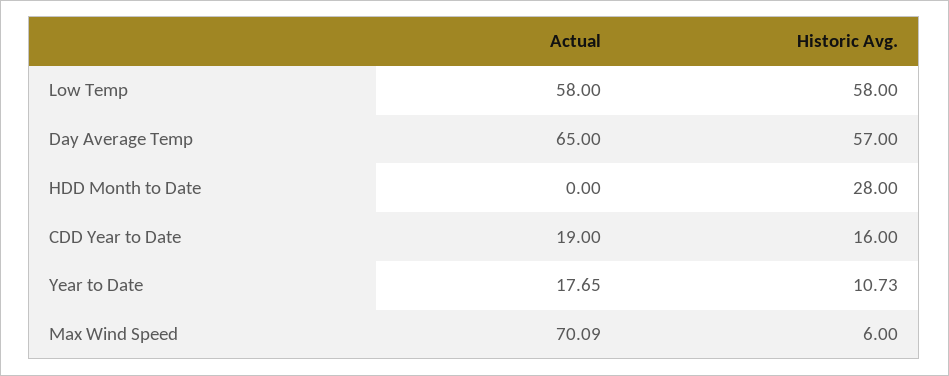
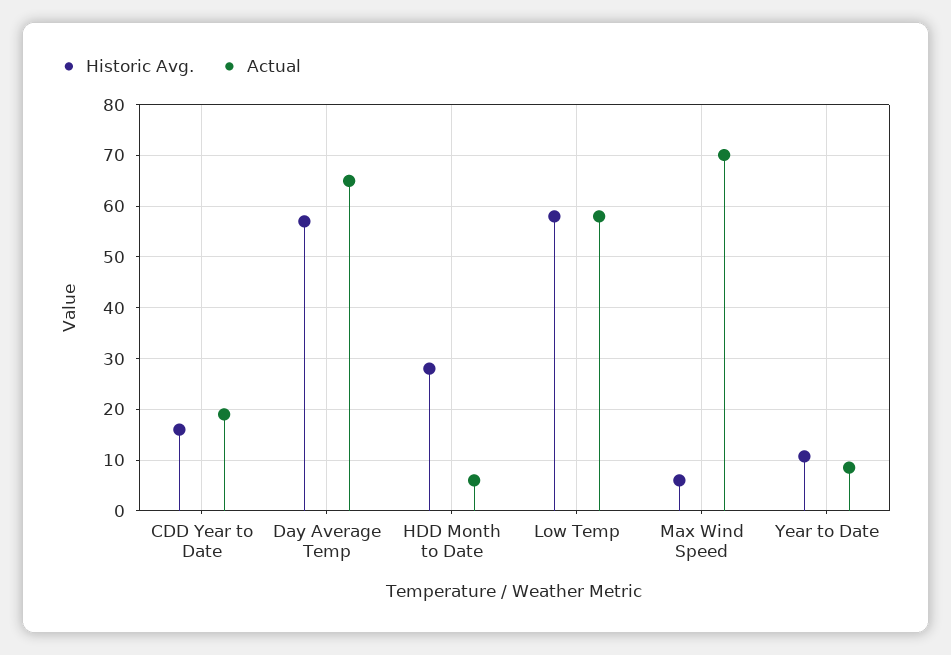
  {
    "Actual": {
      "Low Temp": 58,
      "Day Average Temp": 65,
-     "HDD Month to Date": 0,
+     "HDD Month to Date": 6,
      "CDD Year to Date": 19,
-     "Year to Date": 17.65,
+     "Year to Date": 8,
      "Max Wind Speed": 70.09
    },
    "Historic Avg.": {
      "Low Temp": 58,
      "Day Average Temp": 57,
      "HDD Month to Date": 28,
      "CDD Year to Date": 16,
      "Year to Date": 10.73,
      "Max Wind Speed": 6
    }
  }

